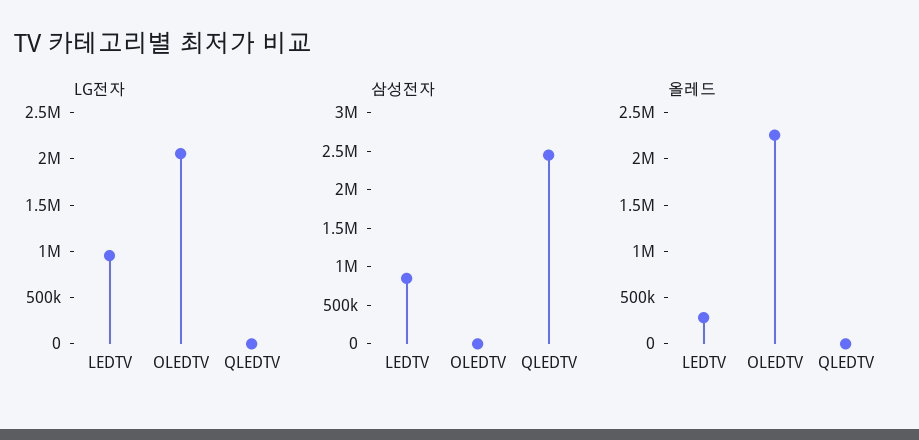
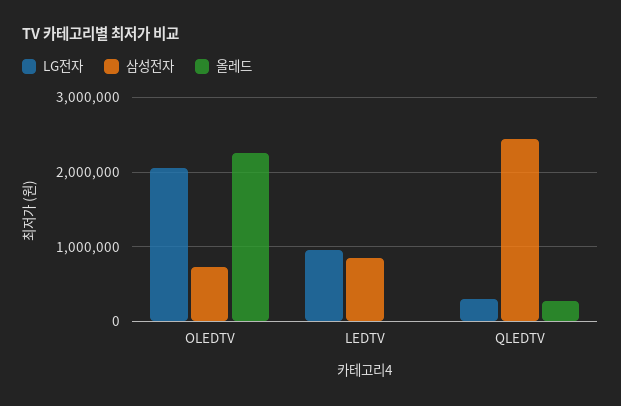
  {
    "LG전자": {
      "LEDTV": 1000000,
      "OLEDTV": 2100000,
-     "QLEDTV": 0
+     "QLEDTV": 300000
    },
    "삼성전자": {
      "LEDTV": 800000,
-     "OLEDTV": 0,
+     "OLEDTV": 700000,
      "QLEDTV": 2400000
    },
    "올레드": {
-     "LEDTV": 300000,
+     "LEDTV": 0,
      "OLEDTV": 2300000,
-     "QLEDTV": 0
+     "QLEDTV": 300000
    }
  }

